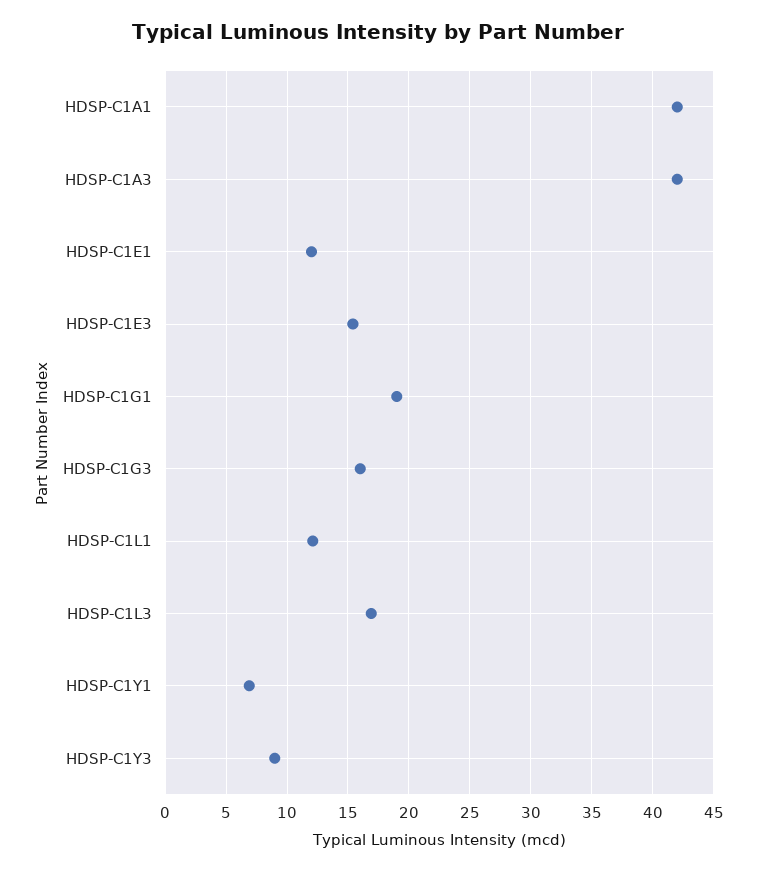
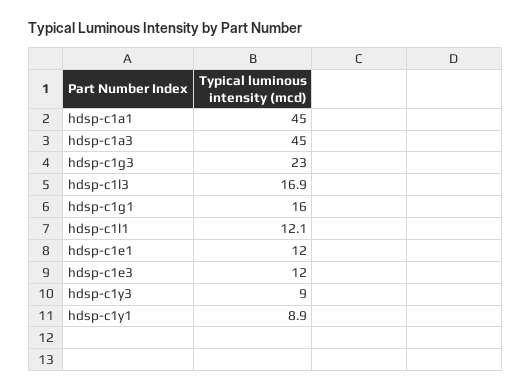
  {
-   "HDSP-C1A1": 42,
+   "HDSP-C1A1": 45,
-   "HDSP-C1A3": 42,
+   "HDSP-C1A3": 45,
    "HDSP-C1E1": 12,
-   "HDSP-C1E3": 15.5,
+   "HDSP-C1E3": 12,
-   "HDSP-C1G1": 19,
+   "HDSP-C1G1": 16,
-   "HDSP-C1G3": 16,
+   "HDSP-C1G3": 23,
    "HDSP-C1L1": 12.1,
    "HDSP-C1L3": 16.9,
-   "HDSP-C1Y1": 7,
+   "HDSP-C1Y1": 8.9,
    "HDSP-C1Y3": 9
  }

